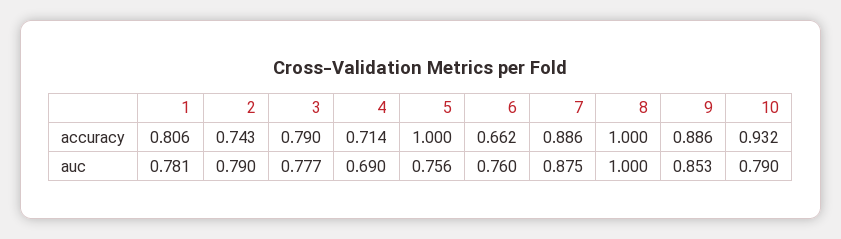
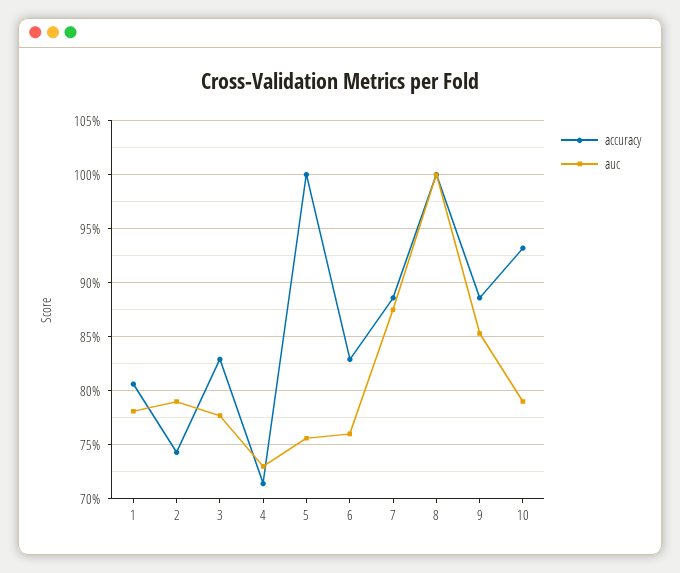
  {
    "accuracy": {
      "1": 0.806,
      "2": 0.743,
-     "3": 0.79,
+     "3": 0.83,
      "4": 0.714,
      "5": 1,
-     "6": 0.662,
+     "6": 0.83,
      "7": 0.886,
      "8": 1,
      "9": 0.886,
      "10": 0.932
    },
    "auc": {
      "1": 0.781,
      "2": 0.79,
      "3": 0.777,
-     "4": 0.69,
+     "4": 0.73,
      "5": 0.756,
      "6": 0.76,
      "7": 0.875,
      "8": 1,
      "9": 0.853,
      "10": 0.79
    }
  }

